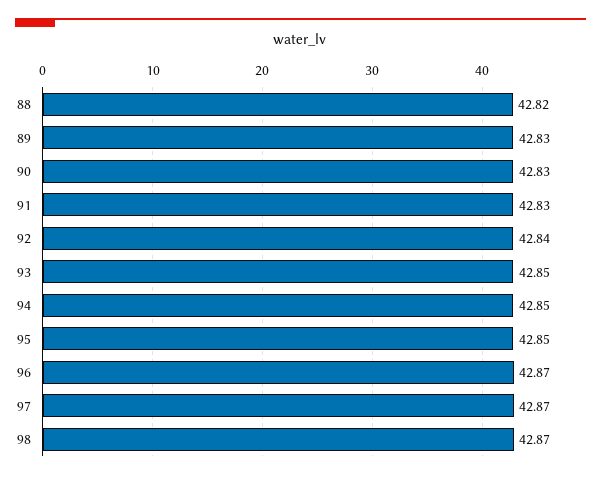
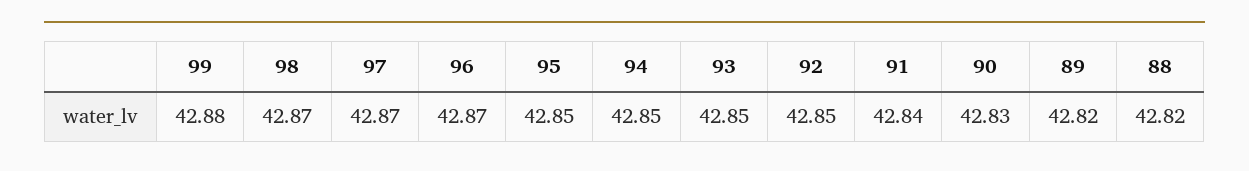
  {
    "88": 42.82,
-   "89": 42.83,
+   "89": 42.82,
    "90": 42.83,
-   "91": 42.83,
+   "91": 42.84,
-   "92": 42.84,
+   "92": 42.85,
    "93": 42.85,
    "94": 42.85,
    "95": 42.85,
    "96": 42.87,
    "97": 42.87,
-   "98": 42.87
+   "98": 42.87,
+   "99": 42.88
  }

